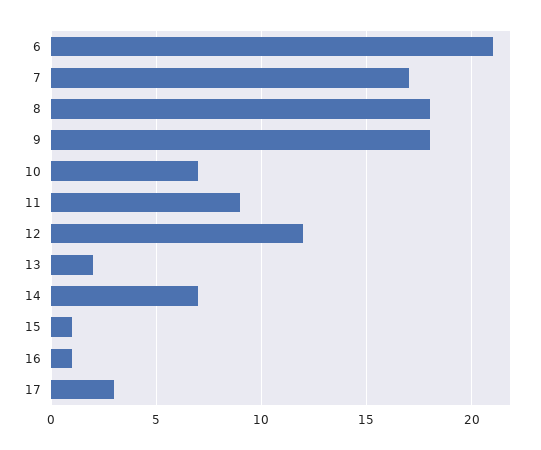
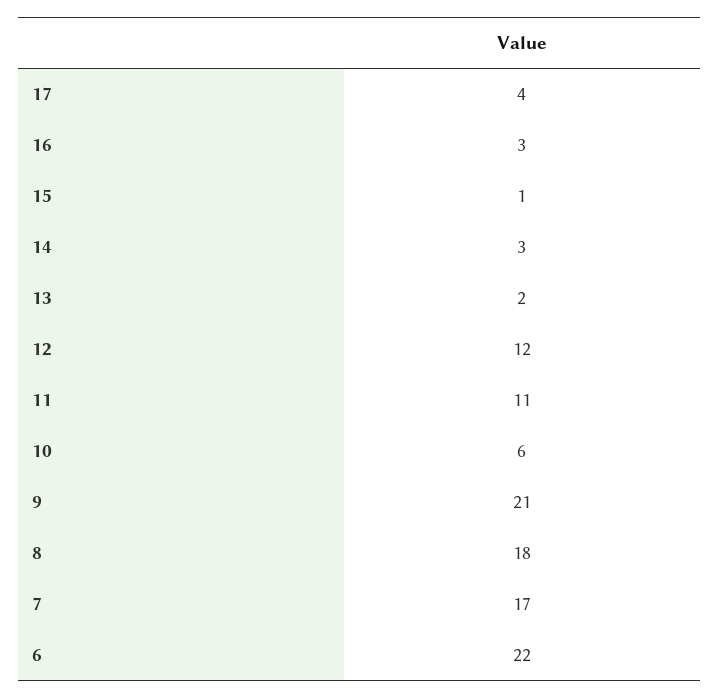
  {
-   "6": 21,
+   "6": 22,
    "7": 17,
    "8": 18,
-   "9": 18,
+   "9": 21,
-   "10": 7,
+   "10": 6,
-   "11": 9,
+   "11": 11,
    "12": 12,
    "13": 2,
-   "14": 7,
+   "14": 3,
    "15": 1,
-   "16": 1,
+   "16": 3,
-   "17": 3
+   "17": 4
  }

